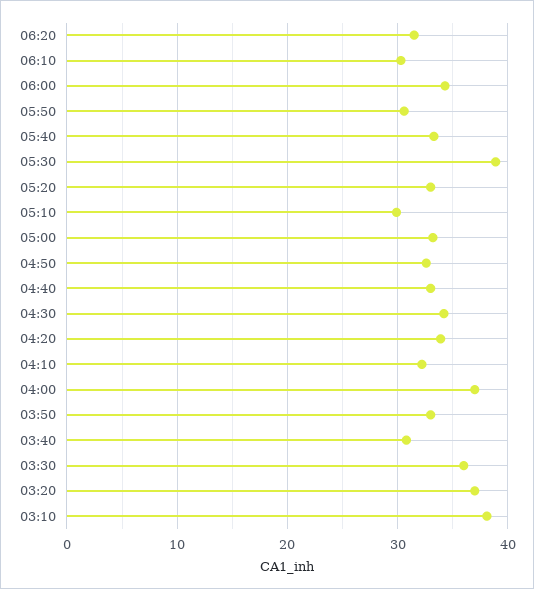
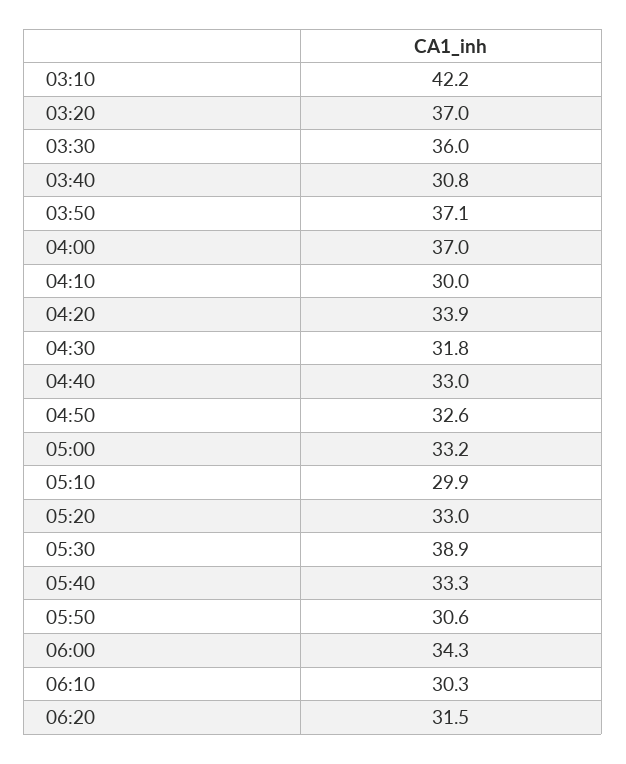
  {
    "06:20": 31.5,
    "06:10": 30.3,
    "06:00": 34.3,
    "05:50": 30.6,
    "05:40": 33.3,
    "05:30": 38.9,
    "05:20": 33,
    "05:10": 29.9,
    "05:00": 33.2,
    "04:50": 32.6,
    "04:40": 33,
-   "04:30": 34,
+   "04:30": 31.8,
    "04:20": 33.9,
-   "04:10": 32,
+   "04:10": 30,
    "04:00": 37,
-   "03:50": 33,
+   "03:50": 37.1,
    "03:40": 30.8,
    "03:30": 36,
    "03:20": 37,
-   "03:10": 38
+   "03:10": 42.2
  }

